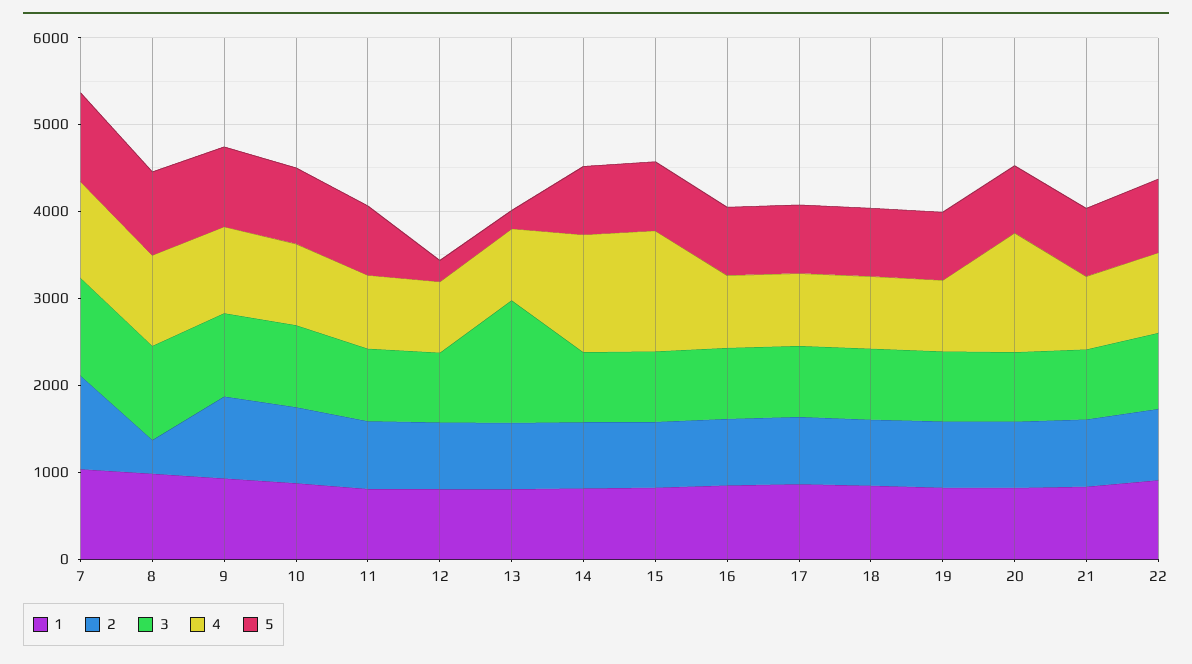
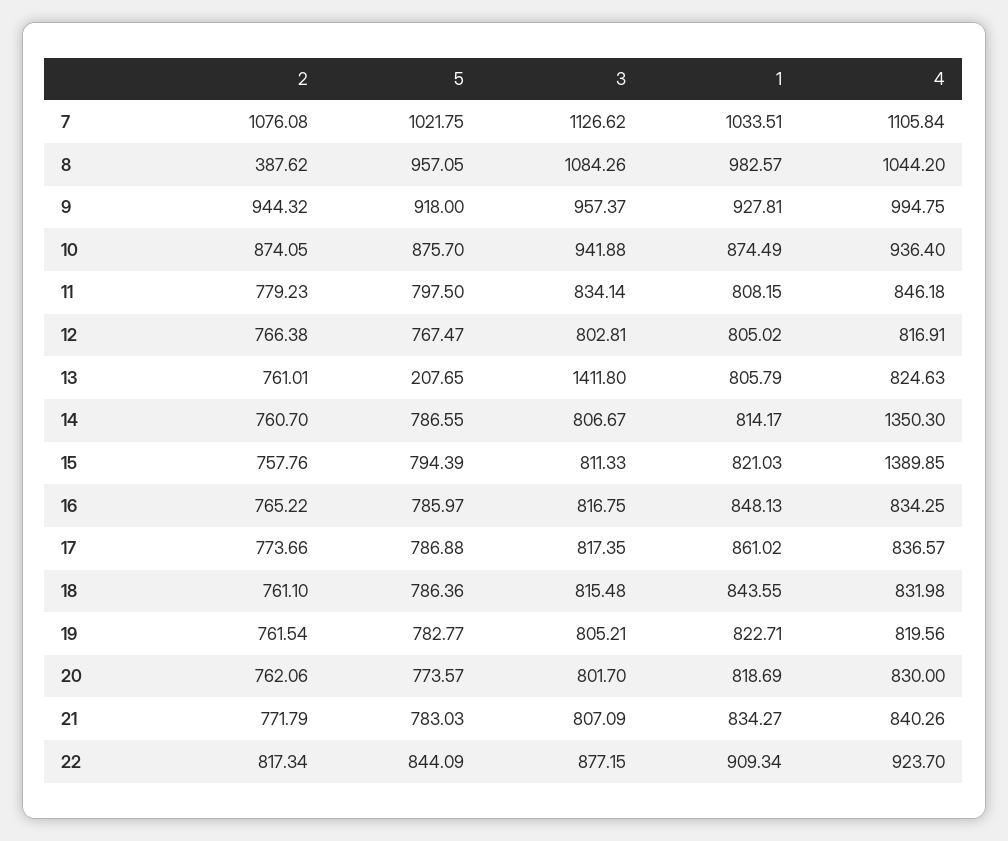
  {
    "1": {
      "7": 1033.51,
      "8": 982.57,
      "9": 927.81,
      "10": 874.49,
      "11": 808.15,
      "12": 805.02,
      "13": 805.79,
      "14": 814.17,
      "15": 821.03,
      "16": 848.13,
      "17": 861.02,
      "18": 843.55,
      "19": 822.71,
      "20": 818.69,
      "21": 834.27,
      "22": 909.34
    },
    "2": {
      "7": 1076.08,
      "8": 387.62,
      "9": 944.32,
      "10": 874.05,
      "11": 779.23,
      "12": 766.38,
      "13": 761.01,
      "14": 760.7,
      "15": 757.76,
      "16": 765.22,
      "17": 773.66,
      "18": 761.1,
      "19": 761.54,
      "20": 762.06,
      "21": 771.79,
      "22": 817.34
    },
    "3": {
      "7": 1126.62,
      "8": 1084.26,
      "9": 957.37,
      "10": 941.88,
      "11": 834.14,
      "12": 802.81,
      "13": 1411.8,
      "14": 806.67,
      "15": 811.33,
      "16": 816.75,
      "17": 817.35,
      "18": 815.48,
      "19": 805.21,
      "20": 801.7,
      "21": 807.09,
      "22": 877.15
    },
    "4": {
      "7": 1105.84,
      "8": 1044.2,
      "9": 994.75,
      "10": 936.4,
      "11": 846.18,
      "12": 816.91,
      "13": 824.63,
      "14": 1350.3,
      "15": 1389.85,
      "16": 834.25,
      "17": 836.57,
      "18": 831.98,
      "19": 819.56,
-     "20": 1400,
+     "20": 830,
      "21": 840.26,
      "22": 923.7
    },
    "5": {
      "7": 1021.75,
      "8": 957.05,
      "9": 918,
      "10": 875.7,
      "11": 797.5,
-     "12": 200,
+     "12": 767.47,
      "13": 207.65,
      "14": 786.55,
      "15": 794.39,
      "16": 785.97,
      "17": 786.88,
      "18": 786.36,
      "19": 782.77,
      "20": 773.57,
      "21": 783.03,
      "22": 844.09
    }
  }

